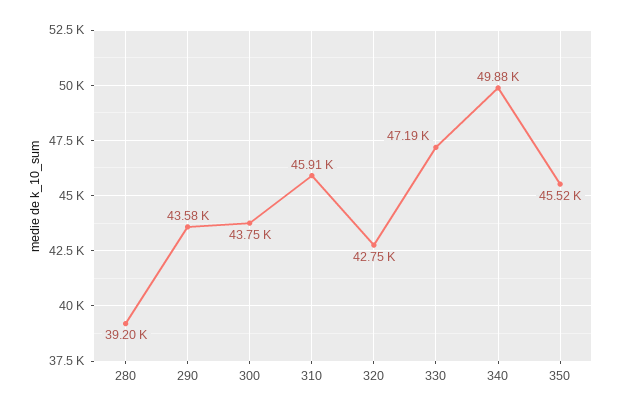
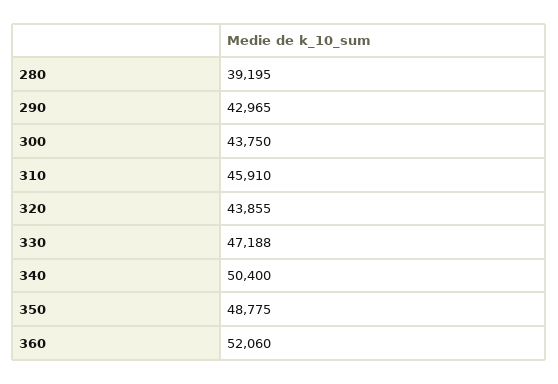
  {
    "280": 39195,
-   "290": 43580,
+   "290": 42965,
    "300": 43750,
    "310": 45910,
-   "320": 42750,
+   "320": 43855,
    "330": 47188,
-   "340": 49880,
+   "340": 50400,
-   "350": 45520
+   "350": 48775,
+   "360": 52060
  }

